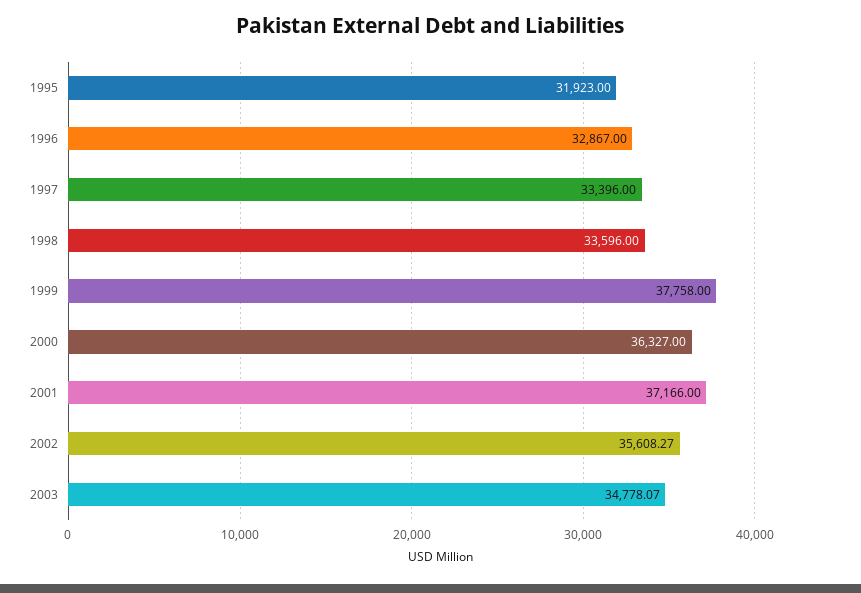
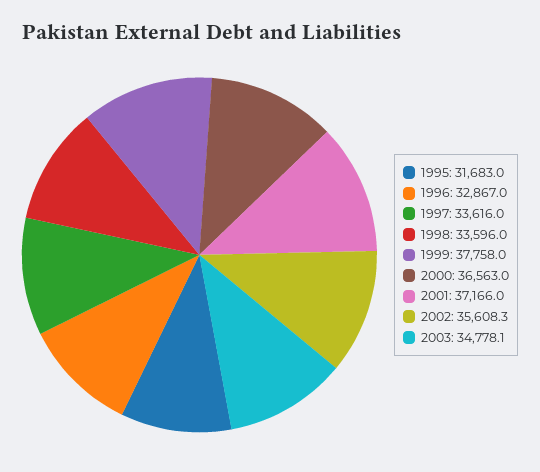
  {
-   "1995": 31923,
+   "1995": 31683,
    "1996": 32867,
-   "1997": 33396,
+   "1997": 33616,
    "1998": 33596,
    "1999": 37758,
-   "2000": 36327,
+   "2000": 36563,
    "2001": 37166,
    "2002": 35608.27,
    "2003": 34778.07
  }

